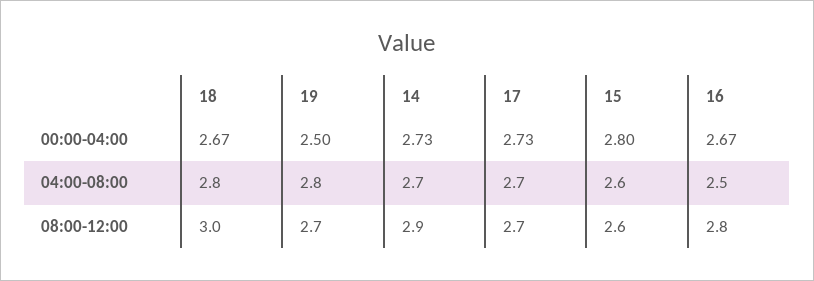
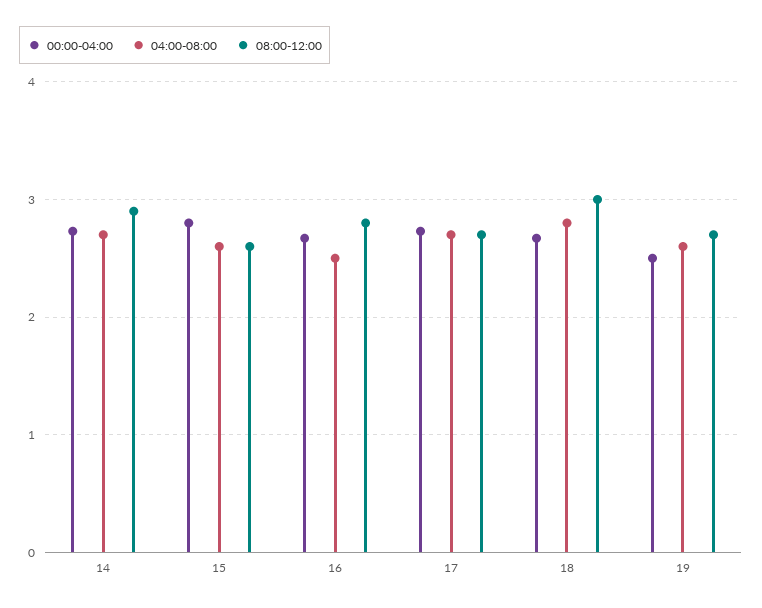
  {
    "00:00-04:00": {
      "18": 2.67,
      "19": 2.5,
      "14": 2.73,
      "17": 2.73,
      "15": 2.8,
      "16": 2.67
    },
    "04:00-08:00": {
      "18": 2.8,
-     "19": 2.8,
+     "19": 2.6,
      "14": 2.7,
      "17": 2.7,
      "15": 2.6,
      "16": 2.5
    },
    "08:00-12:00": {
      "18": 3,
      "19": 2.7,
      "14": 2.9,
      "17": 2.7,
      "15": 2.6,
      "16": 2.8
    }
  }

